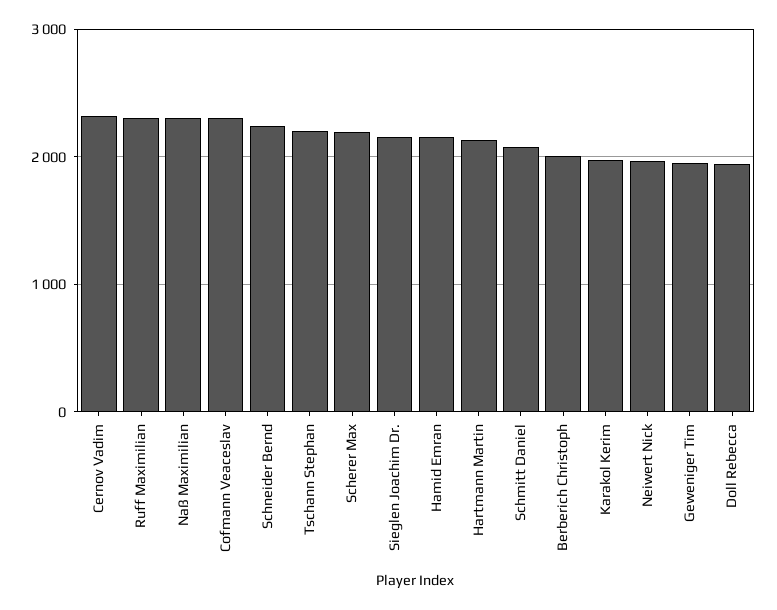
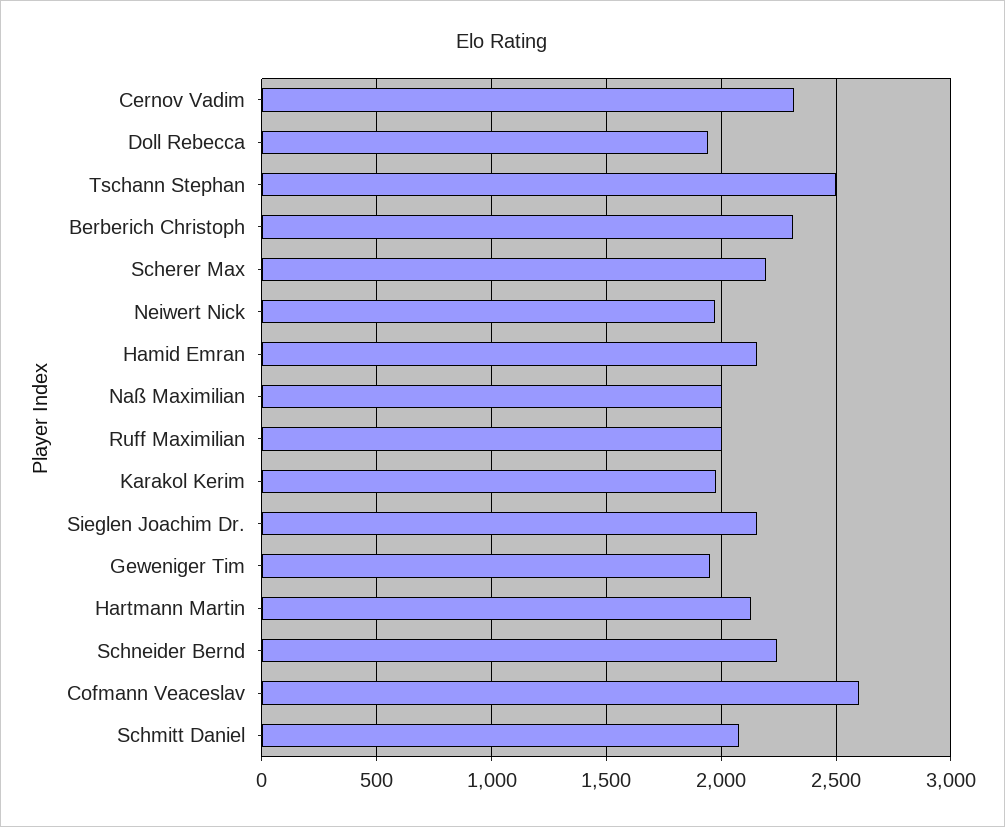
  {
    "Cernov Vadim": 2300,
-   "Ruff Maximilian": 2300,
+   "Ruff Maximilian": 2000,
-   "Naß Maximilian": 2300,
+   "Naß Maximilian": 2000,
-   "Cofmann Veaceslav": 2300,
+   "Cofmann Veaceslav": 2600,
    "Schneider Bernd": 2250,
-   "Tschann Stephan": 2200,
+   "Tschann Stephan": 2500,
    "Scherer Max": 2200,
    "Sieglen Joachim Dr.": 2150,
    "Hamid Emran": 2150,
    "Hartmann Martin": 2150,
    "Schmitt Daniel": 2100,
-   "Berberich Christoph": 2000,
+   "Berberich Christoph": 2300,
    "Karakol Kerim": 2000,
    "Neiwert Nick": 1950,
    "Geweniger Tim": 1950,
    "Doll Rebecca": 1950
  }

